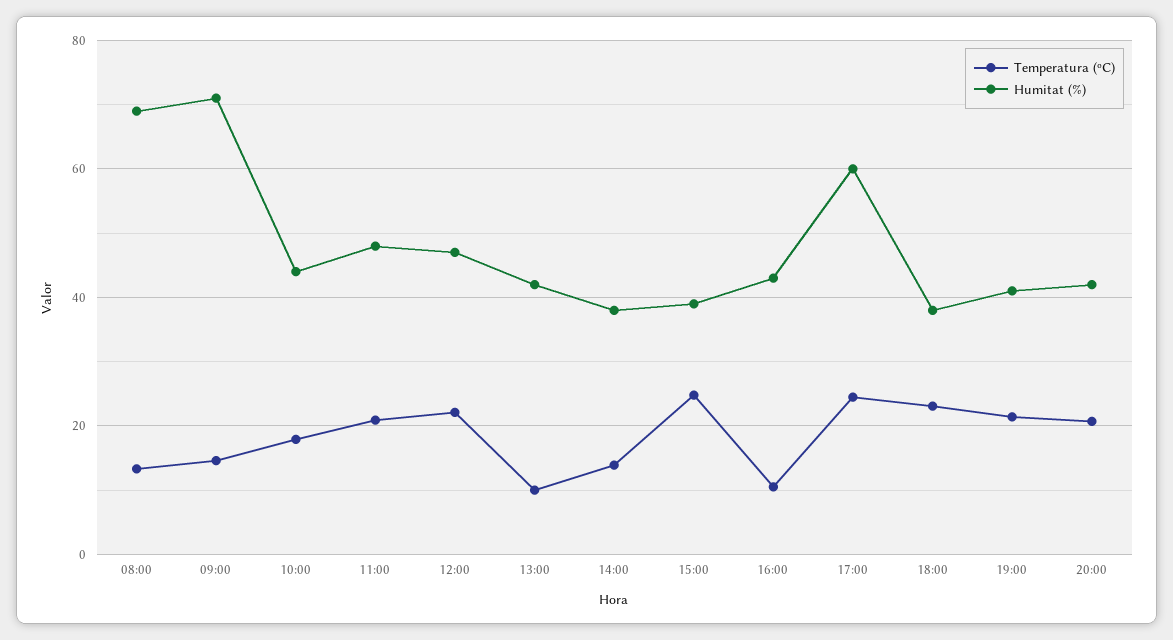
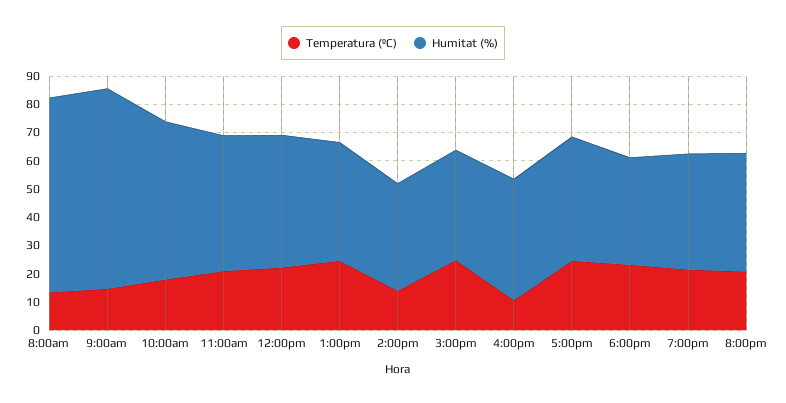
  {
    "Temperatura (ºC)": {
      "08:00": 14,
      "09:00": 14,
      "10:00": 18,
      "11:00": 20,
      "12:00": 22,
-     "13:00": 10,
+     "13:00": 25,
      "14:00": 14,
      "15:00": 24,
      "16:00": 10,
      "17:00": 24,
      "18:00": 24,
      "19:00": 22,
      "20:00": 20
    },
    "Humitat (%)": {
      "08:00": 70,
      "09:00": 72,
-     "10:00": 44,
+     "10:00": 55,
      "11:00": 48,
      "12:00": 48,
      "13:00": 42,
      "14:00": 38,
      "15:00": 40,
      "16:00": 44,
-     "17:00": 60,
+     "17:00": 45,
      "18:00": 38,
      "19:00": 42,
      "20:00": 42
    }
  }

